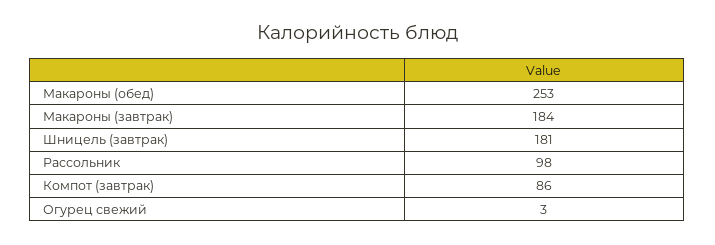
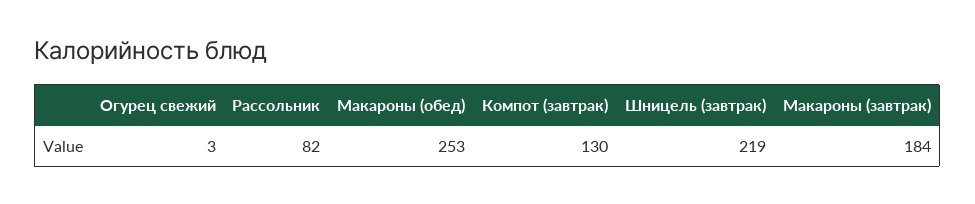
  {
    "Макароны (обед)": 253,
    "Макароны (завтрак)": 184,
-   "Шницель (завтрак)": 181,
+   "Шницель (завтрак)": 219,
-   "Рассольник": 98,
+   "Рассольник": 82,
-   "Компот (завтрак)": 86,
+   "Компот (завтрак)": 130,
    "Огурец свежий": 3
  }

